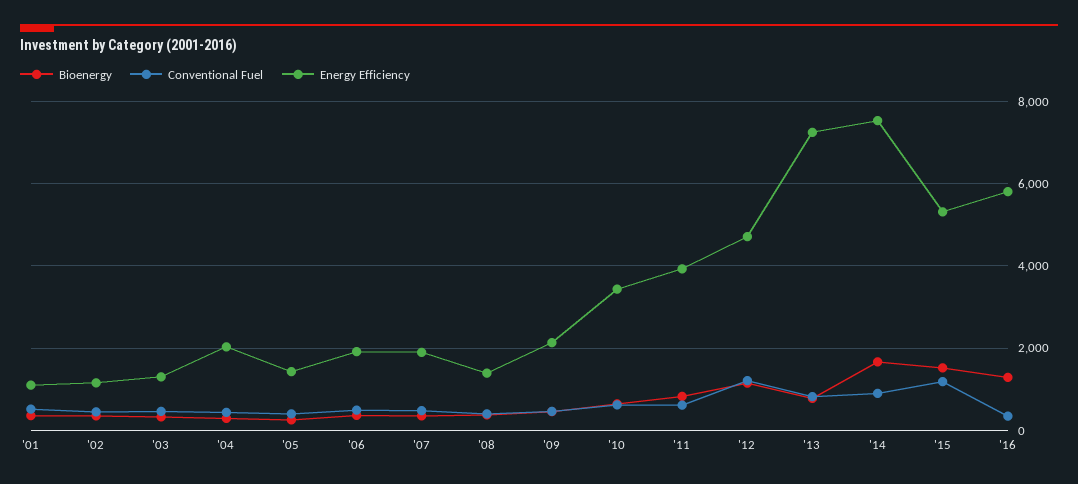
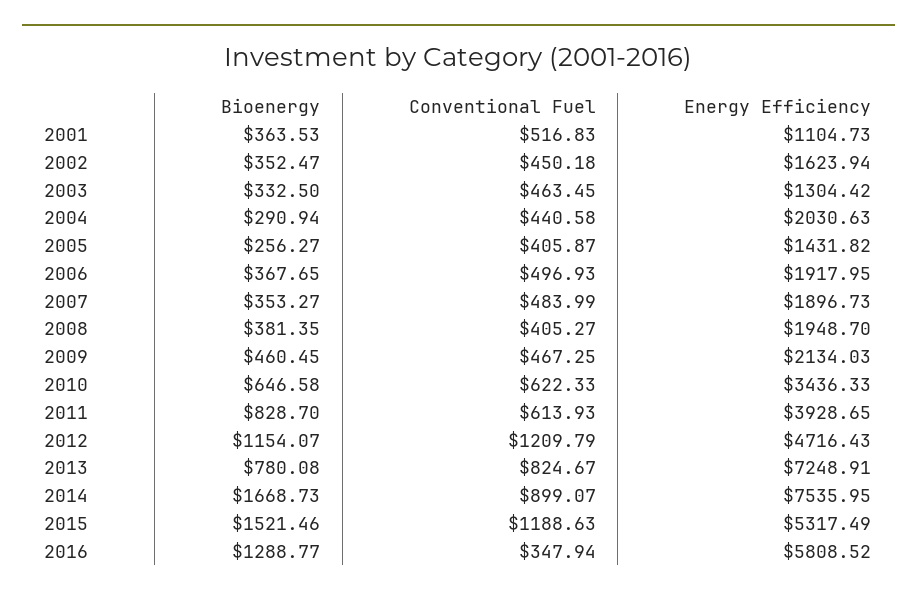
  {
    "Bioenergy": {
      "'01": 363.53,
      "'02": 352.47,
      "'03": 332.5,
      "'04": 290.94,
      "'05": 256.27,
      "'06": 367.65,
      "'07": 353.27,
      "'08": 381.35,
      "'09": 460.45,
      "'10": 646.58,
      "'11": 828.7,
      "'12": 1154.07,
      "'13": 780.08,
      "'14": 1668.73,
      "'15": 1521.46,
      "'16": 1288.77
    },
    "Conventional Fuel": {
      "'01": 516.83,
      "'02": 450.18,
      "'03": 463.45,
      "'04": 440.58,
      "'05": 405.87,
      "'06": 496.93,
      "'07": 483.99,
      "'08": 405.27,
      "'09": 467.25,
      "'10": 622.33,
      "'11": 613.93,
      "'12": 1209.79,
      "'13": 824.67,
      "'14": 899.07,
      "'15": 1188.63,
      "'16": 347.94
    },
    "Energy Efficiency": {
      "'01": 1104.73,
-     "'02": 1200,
+     "'02": 1623.94,
      "'03": 1304.42,
      "'04": 2030.63,
      "'05": 1431.82,
      "'06": 1917.95,
      "'07": 1896.73,
-     "'08": 1400,
+     "'08": 1948.7,
      "'09": 2134.03,
      "'10": 3436.33,
      "'11": 3928.65,
      "'12": 4716.43,
      "'13": 7248.91,
      "'14": 7535.95,
      "'15": 5317.49,
      "'16": 5808.52
    }
  }

